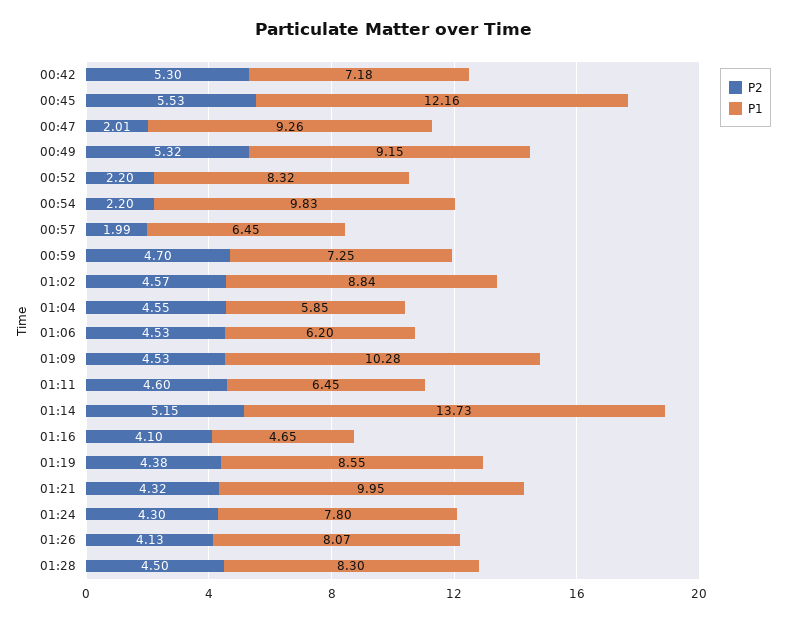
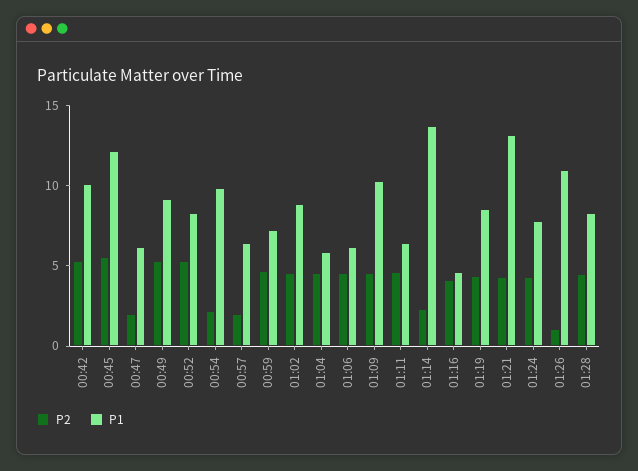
  {
    "P2": {
      "00:42": 5.3,
      "00:45": 5.53,
      "00:47": 2.01,
      "00:49": 5.32,
-     "00:52": 2.2,
+     "00:52": 5,
      "00:54": 2.2,
      "00:57": 1.99,
      "00:59": 4.7,
      "01:02": 4.57,
      "01:04": 4.55,
      "01:06": 4.53,
      "01:09": 4.53,
      "01:11": 4.6,
-     "01:14": 5.15,
+     "01:14": 2,
      "01:16": 4.1,
      "01:19": 4.38,
      "01:21": 4.32,
      "01:24": 4.3,
-     "01:26": 4.13,
+     "01:26": 1,
      "01:28": 4.5
    },
    "P1": {
-     "00:42": 7.18,
+     "00:42": 10,
      "00:45": 12.16,
-     "00:47": 9.26,
+     "00:47": 6,
      "00:49": 9.15,
      "00:52": 8.32,
      "00:54": 9.83,
      "00:57": 6.45,
      "00:59": 7.25,
      "01:02": 8.84,
      "01:04": 5.85,
      "01:06": 6.2,
      "01:09": 10.28,
      "01:11": 6.45,
      "01:14": 13.73,
      "01:16": 4.65,
      "01:19": 8.55,
-     "01:21": 9.95,
+     "01:21": 13,
      "01:24": 7.8,
-     "01:26": 8.07,
+     "01:26": 11,
      "01:28": 8.3
    }
  }

